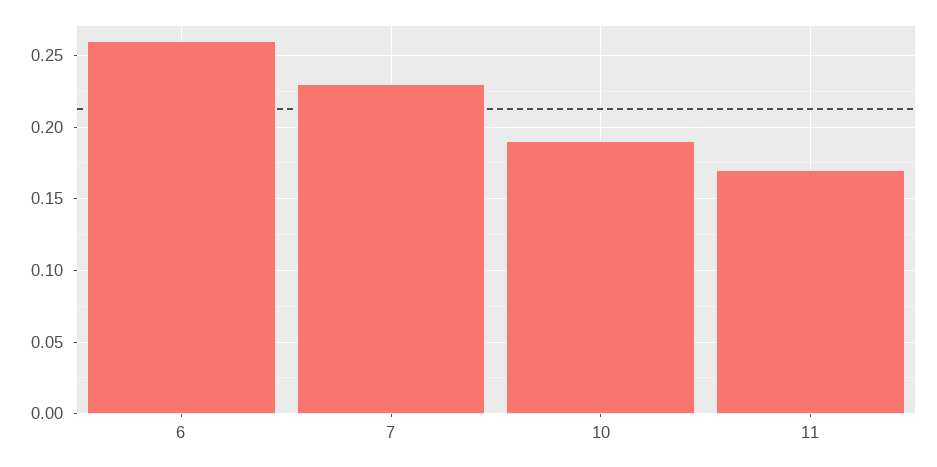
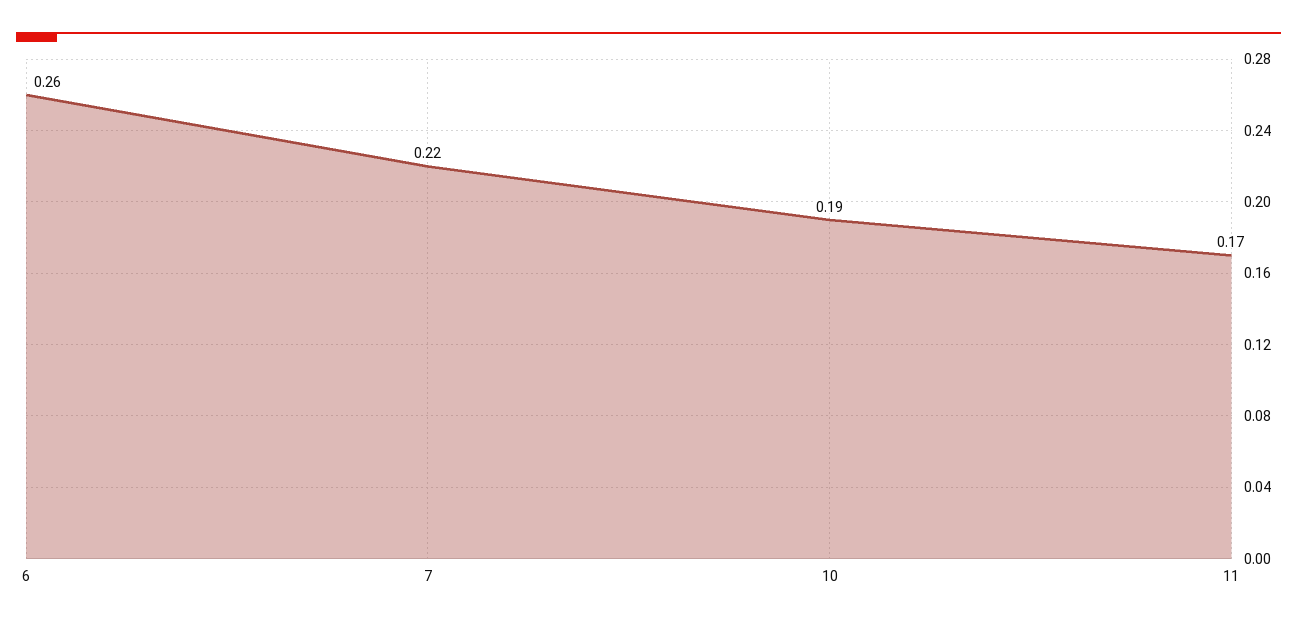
  {
    "6": 0.26,
-   "7": 0.23,
+   "7": 0.22,
    "10": 0.19,
    "11": 0.17
  }

